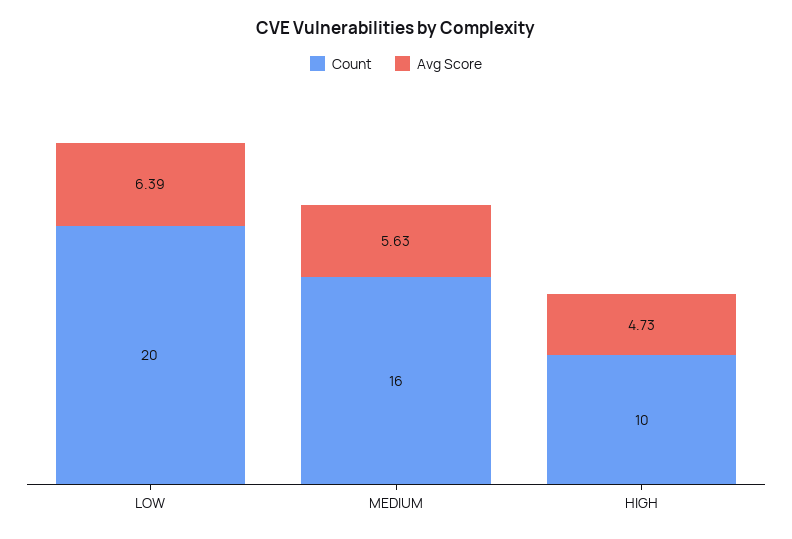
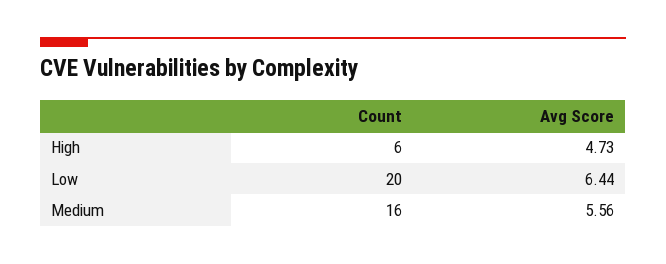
  {
    "Count": {
      "LOW": 20,
      "MEDIUM": 16,
-     "HIGH": 10
+     "HIGH": 6
    },
    "Avg Score": {
-     "LOW": 6.39,
+     "LOW": 6.44,
-     "MEDIUM": 5.63,
+     "MEDIUM": 5.56,
      "HIGH": 4.73
    }
  }

